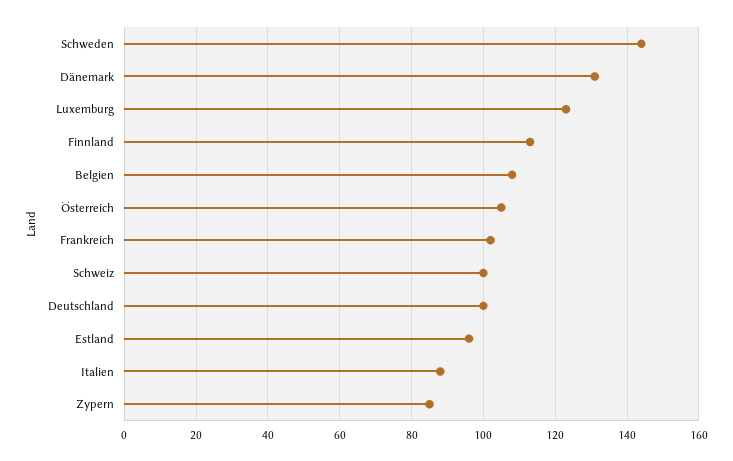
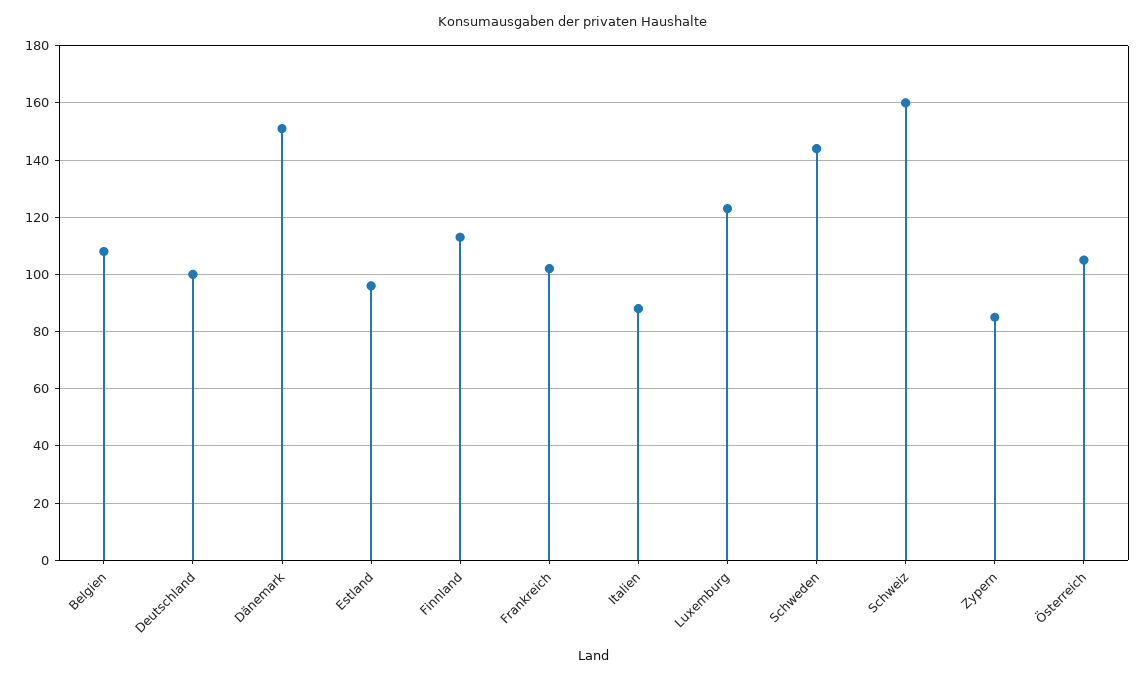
  {
    "Schweden": 145,
-   "Dänemark": 130,
+   "Dänemark": 150,
    "Luxemburg": 125,
    "Finnland": 115,
    "Belgien": 110,
    "Österreich": 105,
    "Frankreich": 100,
-   "Schweiz": 100,
+   "Schweiz": 160,
    "Deutschland": 100,
    "Estland": 95,
    "Italien": 90,
    "Zypern": 85
  }

